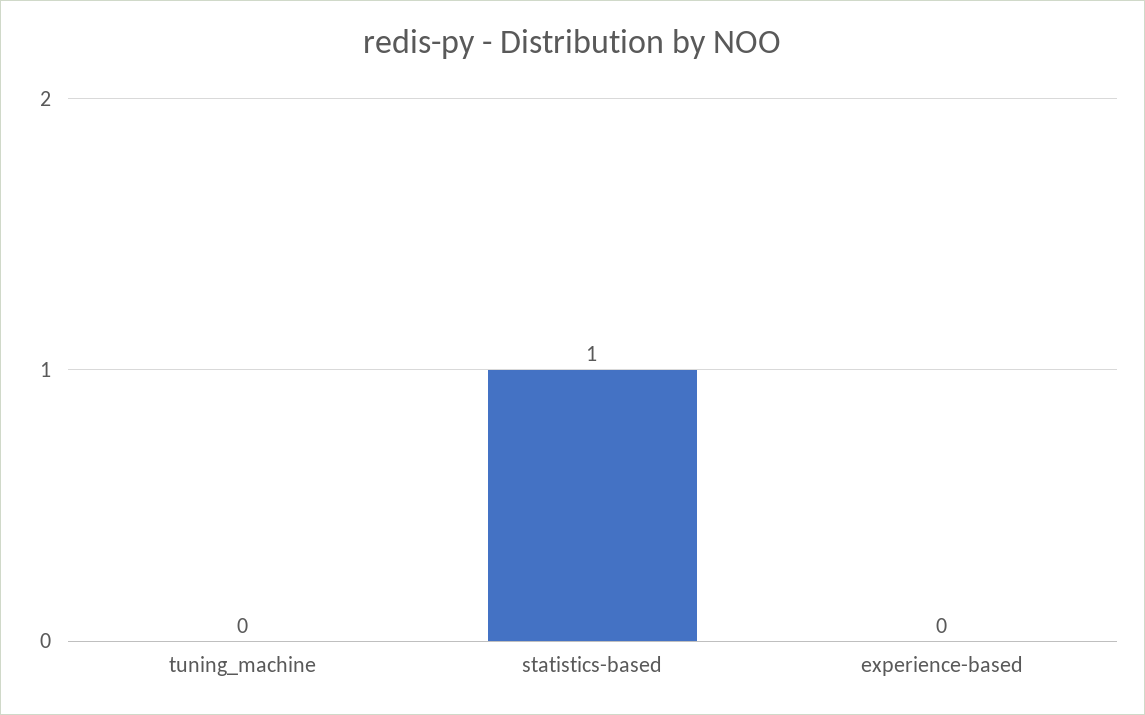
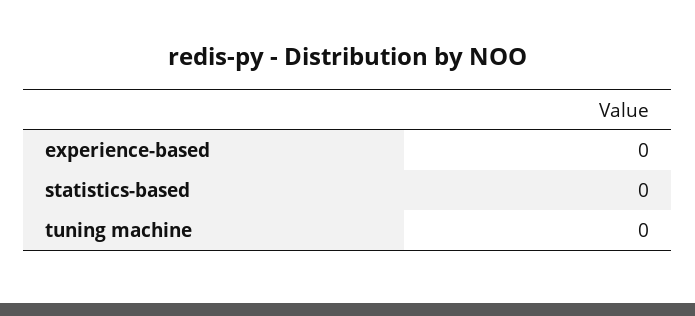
  {
    "tuning_machine": 0,
-   "statistics-based": 1,
+   "statistics-based": 0,
    "experience-based": 0
  }

